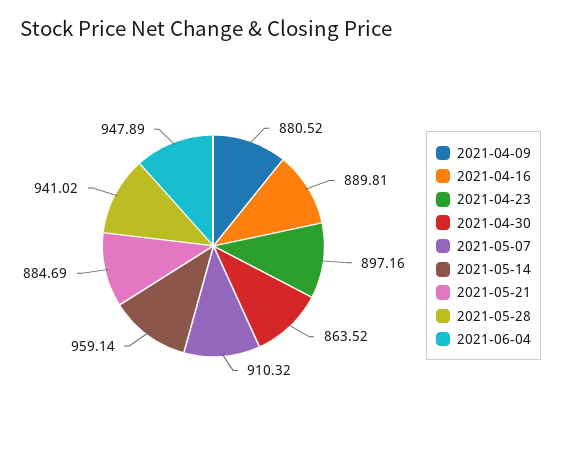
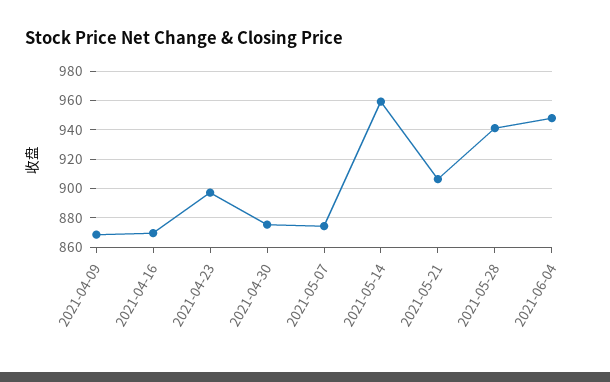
  {
-   "2021-04-09": 880.52,
+   "2021-04-09": 870,
-   "2021-04-16": 889.81,
+   "2021-04-16": 870,
    "2021-04-23": 897.16,
-   "2021-04-30": 863.52,
+   "2021-04-30": 875,
-   "2021-05-07": 910.32,
+   "2021-05-07": 875,
    "2021-05-14": 959.14,
-   "2021-05-21": 884.69,
+   "2021-05-21": 905,
    "2021-05-28": 941.02,
    "2021-06-04": 947.89
  }

